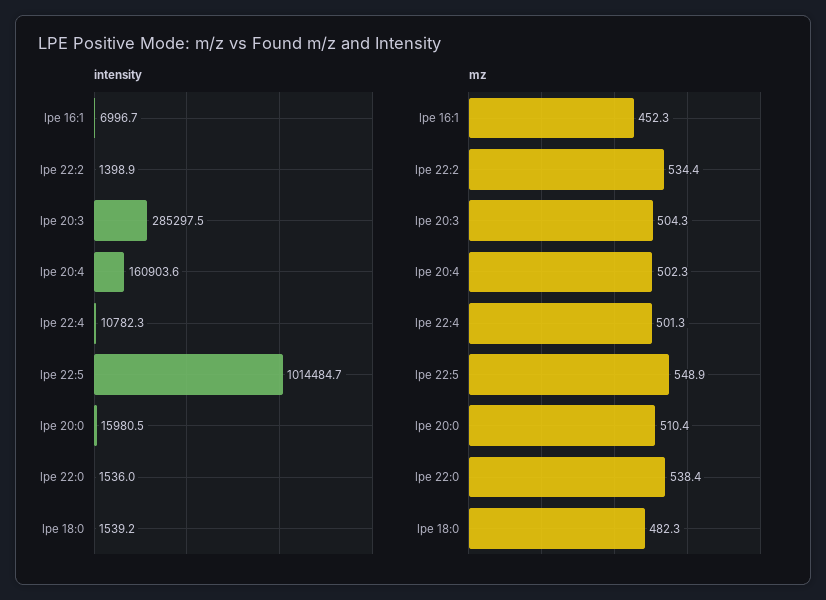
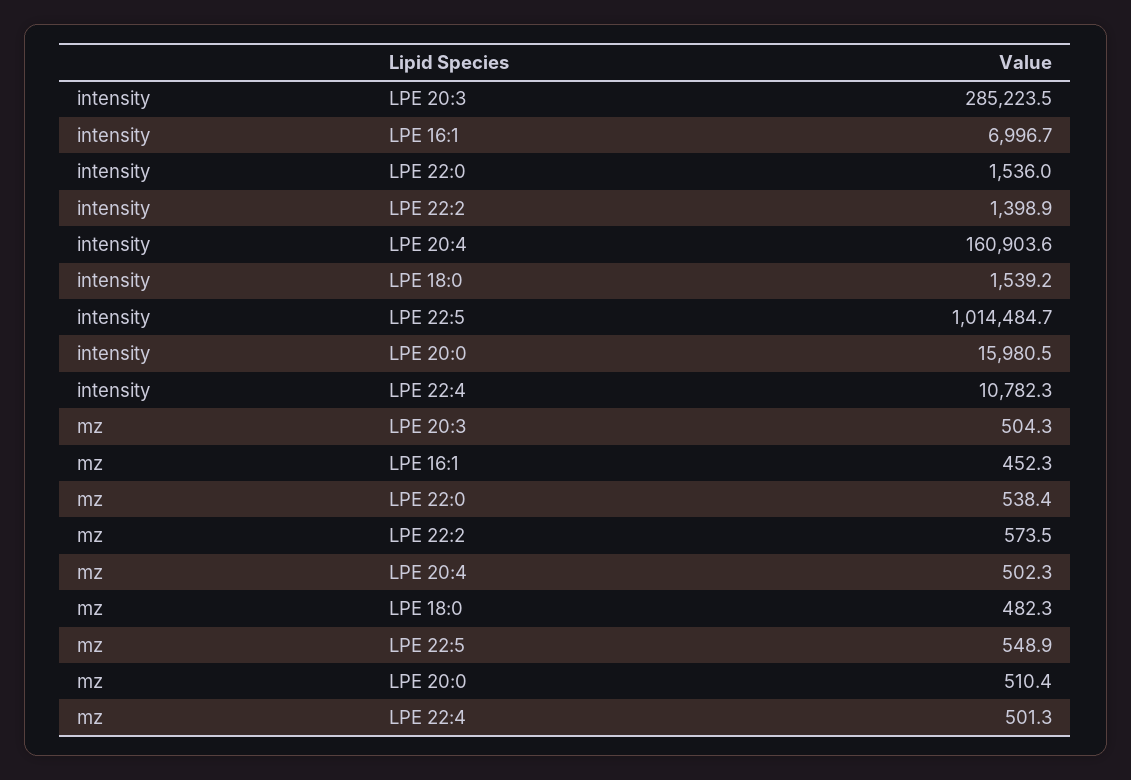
  {
    "intensity": {
      "lpe 16:1": 6996.7,
      "lpe 22:2": 1398.9,
-     "lpe 20:3": 285297.5,
+     "lpe 20:3": 285223.5,
      "lpe 20:4": 160903.6,
      "lpe 22:4": 10782.3,
      "lpe 22:5": 1014484.7,
      "lpe 20:0": 15980.5,
      "lpe 22:0": 1536,
      "lpe 18:0": 1539.2
    },
    "mz": {
      "lpe 16:1": 452.3,
-     "lpe 22:2": 534.4,
+     "lpe 22:2": 573.5,
      "lpe 20:3": 504.3,
      "lpe 20:4": 502.3,
      "lpe 22:4": 501.3,
      "lpe 22:5": 548.9,
      "lpe 20:0": 510.4,
      "lpe 22:0": 538.4,
      "lpe 18:0": 482.3
    }
  }

